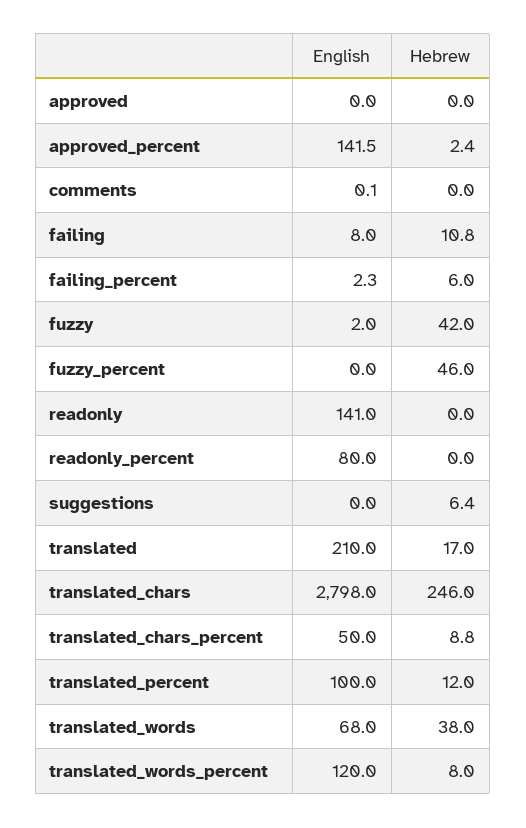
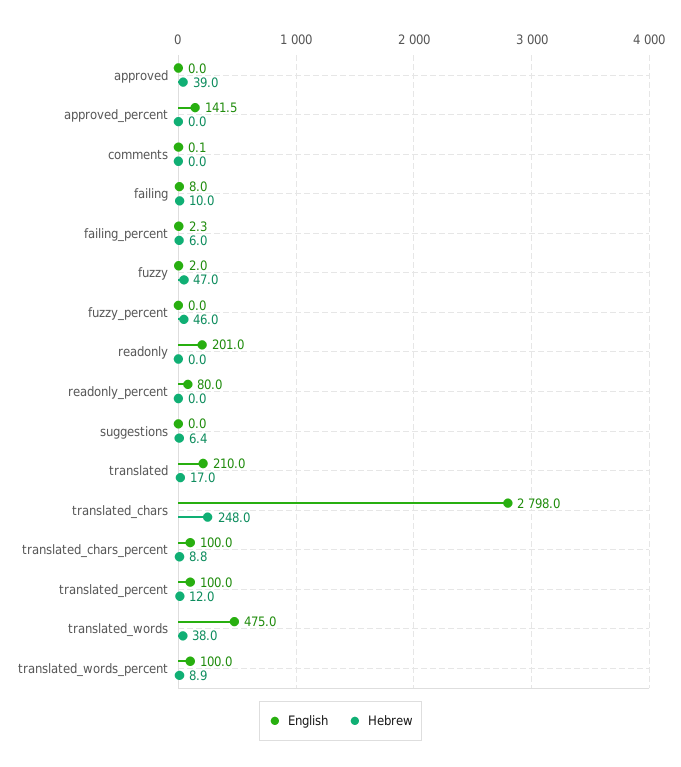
  {
    "English": {
      "approved": 0,
      "approved_percent": 141.5,
      "comments": 0.1,
      "failing": 8,
      "failing_percent": 2.3,
      "fuzzy": 2,
      "fuzzy_percent": 0,
-     "readonly": 141,
+     "readonly": 201,
      "readonly_percent": 80,
      "suggestions": 0,
      "translated": 210,
      "translated_chars": 2798,
-     "translated_chars_percent": 50,
+     "translated_chars_percent": 100,
      "translated_percent": 100,
-     "translated_words": 68,
+     "translated_words": 475,
-     "translated_words_percent": 120
+     "translated_words_percent": 100
    },
    "Hebrew": {
-     "approved": 0,
+     "approved": 39,
-     "approved_percent": 2.4,
+     "approved_percent": 0,
      "comments": 0,
-     "failing": 10.8,
+     "failing": 10,
      "failing_percent": 6,
-     "fuzzy": 42,
+     "fuzzy": 47,
      "fuzzy_percent": 46,
      "readonly": 0,
      "readonly_percent": 0,
      "suggestions": 6.4,
      "translated": 17,
-     "translated_chars": 246,
+     "translated_chars": 248,
      "translated_chars_percent": 8.8,
      "translated_percent": 12,
      "translated_words": 38,
-     "translated_words_percent": 8
+     "translated_words_percent": 8.9
    }
  }

